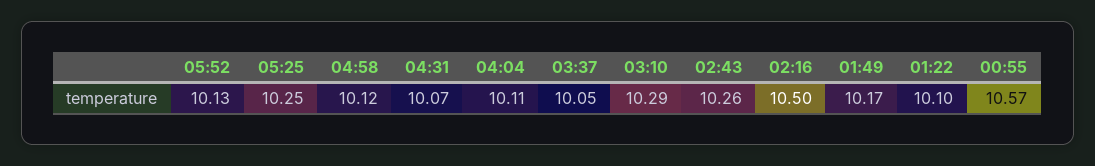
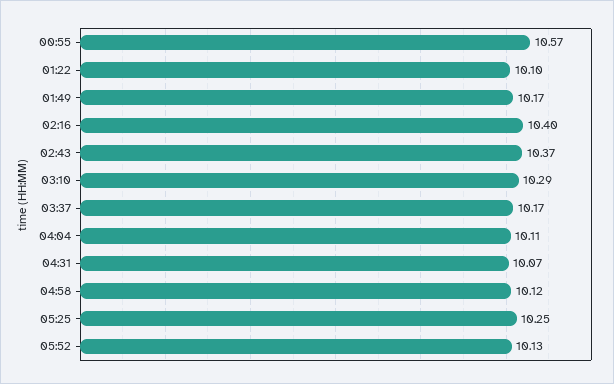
  {
    "05:52": 10.13,
    "05:25": 10.25,
    "04:58": 10.12,
    "04:31": 10.07,
    "04:04": 10.11,
-   "03:37": 10.05,
+   "03:37": 10.17,
    "03:10": 10.29,
-   "02:43": 10.26,
+   "02:43": 10.37,
-   "02:16": 10.5,
+   "02:16": 10.4,
    "01:49": 10.17,
    "01:22": 10.1,
    "00:55": 10.57
  }

